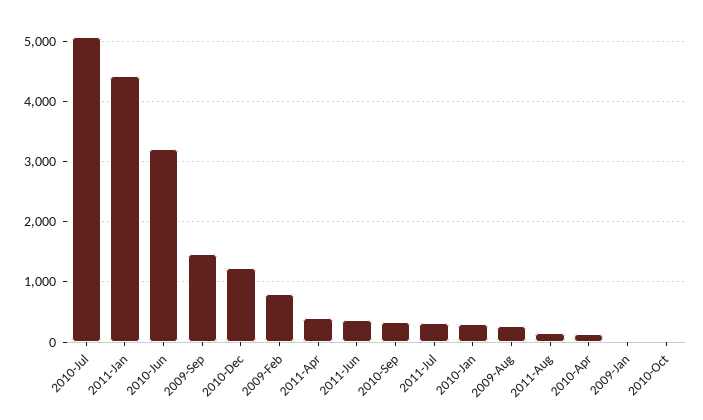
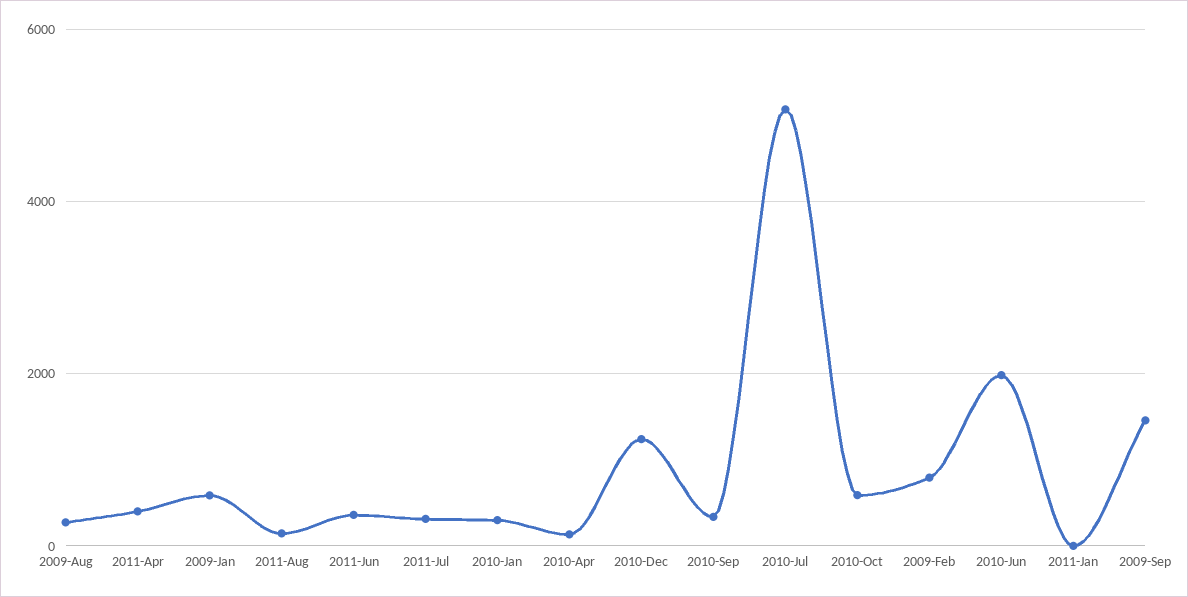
  {
    "2010-Jul": 5100,
-   "2011-Jan": 4400,
+   "2011-Jan": 0,
-   "2010-Jun": 3200,
+   "2010-Jun": 2000,
    "2009-Sep": 1500,
    "2010-Dec": 1200,
    "2009-Feb": 800,
    "2011-Apr": 400,
    "2011-Jun": 400,
    "2010-Sep": 300,
    "2011-Jul": 300,
    "2010-Jan": 300,
    "2009-Aug": 300,
    "2011-Aug": 100,
    "2010-Apr": 100,
-   "2009-Jan": 0,
+   "2009-Jan": 600,
-   "2010-Oct": 0
+   "2010-Oct": 600
  }

